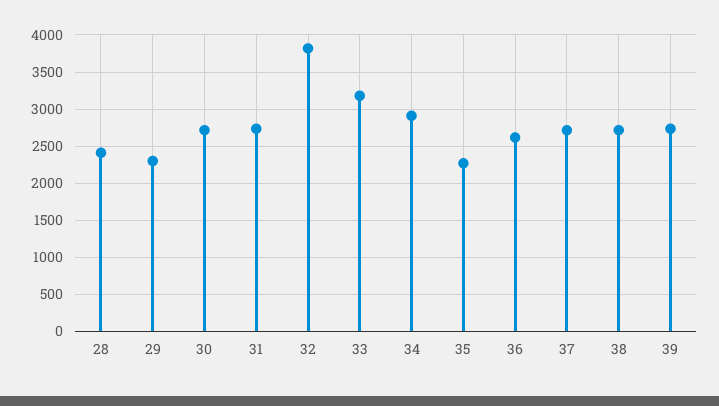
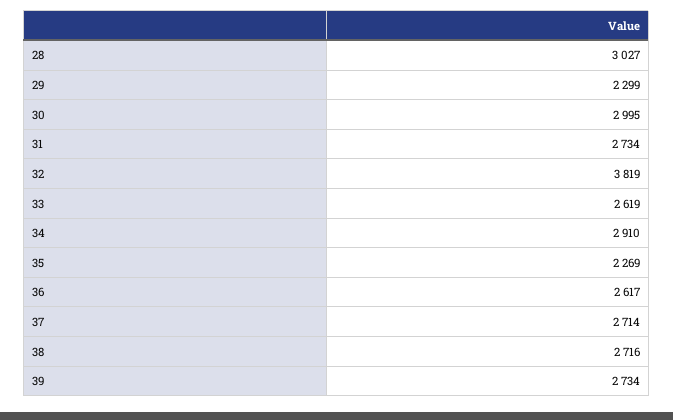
  {
-   "28": 2400,
+   "28": 3027,
    "29": 2299,
-   "30": 2700,
+   "30": 2995,
    "31": 2734,
    "32": 3819,
-   "33": 3200,
+   "33": 2619,
    "34": 2910,
    "35": 2269,
    "36": 2617,
    "37": 2714,
    "38": 2716,
    "39": 2734
  }

